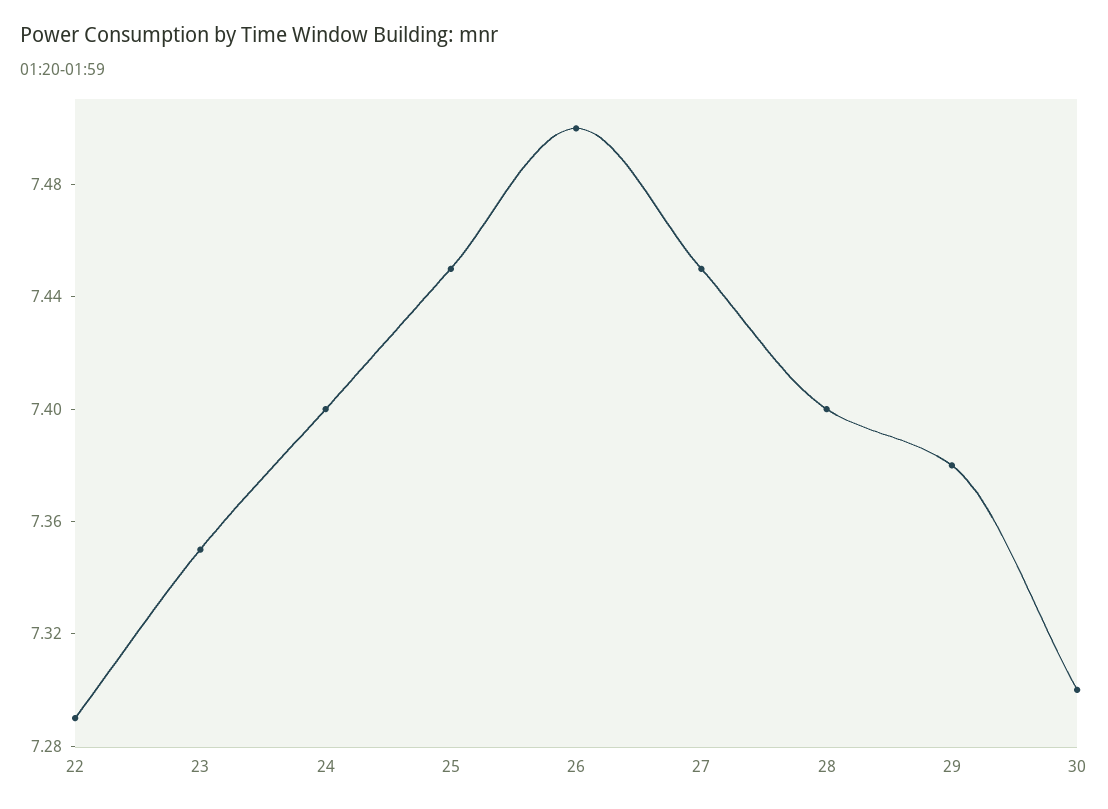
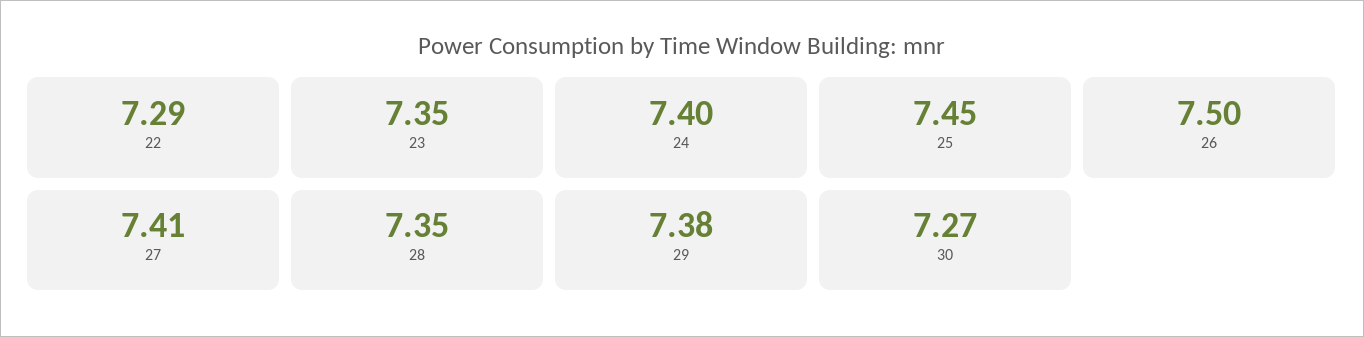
  {
    "22": 7.29,
    "23": 7.35,
    "24": 7.4,
    "25": 7.45,
    "26": 7.5,
-   "27": 7.45,
+   "27": 7.41,
-   "28": 7.4,
+   "28": 7.35,
    "29": 7.38,
-   "30": 7.3
+   "30": 7.27
  }

